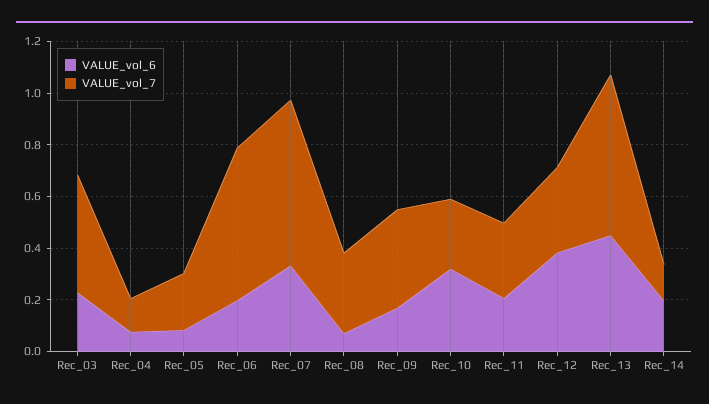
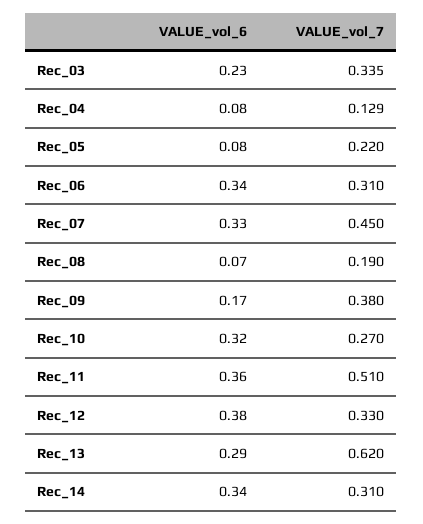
  {
    "VALUE_vol_6": {
      "Rec_03": 0.23,
      "Rec_04": 0.08,
      "Rec_05": 0.08,
-     "Rec_06": 0.2,
+     "Rec_06": 0.34,
      "Rec_07": 0.33,
      "Rec_08": 0.07,
      "Rec_09": 0.17,
      "Rec_10": 0.32,
-     "Rec_11": 0.2,
+     "Rec_11": 0.36,
      "Rec_12": 0.38,
-     "Rec_13": 0.45,
+     "Rec_13": 0.29,
-     "Rec_14": 0.2
+     "Rec_14": 0.34
    },
    "VALUE_vol_7": {
-     "Rec_03": 0.45,
+     "Rec_03": 0.335,
      "Rec_04": 0.129,
      "Rec_05": 0.22,
-     "Rec_06": 0.6,
+     "Rec_06": 0.31,
-     "Rec_07": 0.65,
+     "Rec_07": 0.45,
-     "Rec_08": 0.3,
+     "Rec_08": 0.19,
      "Rec_09": 0.38,
      "Rec_10": 0.27,
-     "Rec_11": 0.3,
+     "Rec_11": 0.51,
      "Rec_12": 0.33,
      "Rec_13": 0.62,
-     "Rec_14": 0.15
+     "Rec_14": 0.31
    }
  }

